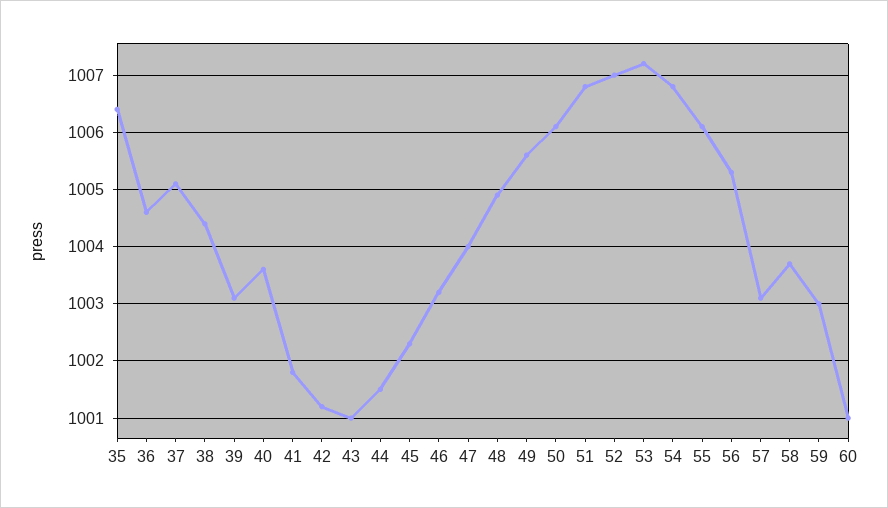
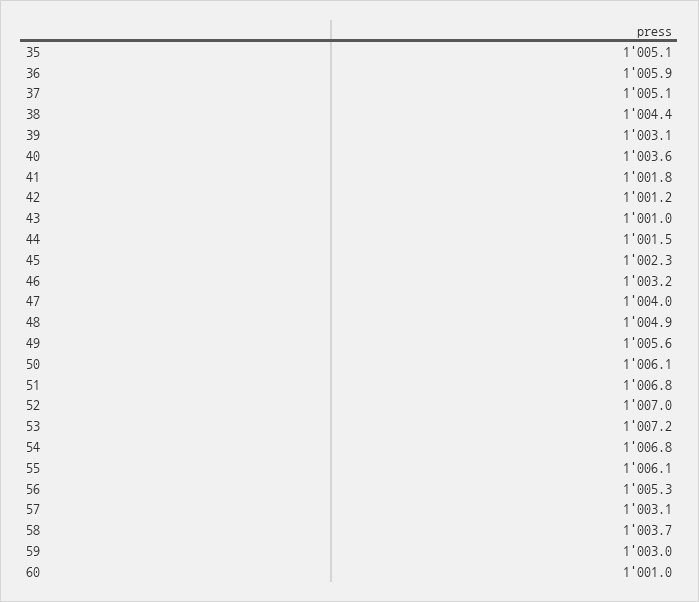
  {
-   "35": 1006.5,
+   "35": 1005.1,
-   "36": 1004.5,
+   "36": 1005.9,
    "37": 1005.1,
    "38": 1004.4,
    "39": 1003.1,
    "40": 1003.6,
    "41": 1001.8,
    "42": 1001.2,
    "43": 1001,
    "44": 1001.5,
    "45": 1002.3,
    "46": 1003.2,
    "47": 1004,
    "48": 1004.9,
    "49": 1005.6,
    "50": 1006.1,
    "51": 1006.8,
    "52": 1007,
    "53": 1007.2,
    "54": 1006.8,
    "55": 1006.1,
    "56": 1005.3,
    "57": 1003.1,
    "58": 1003.7,
    "59": 1003,
    "60": 1001
  }

